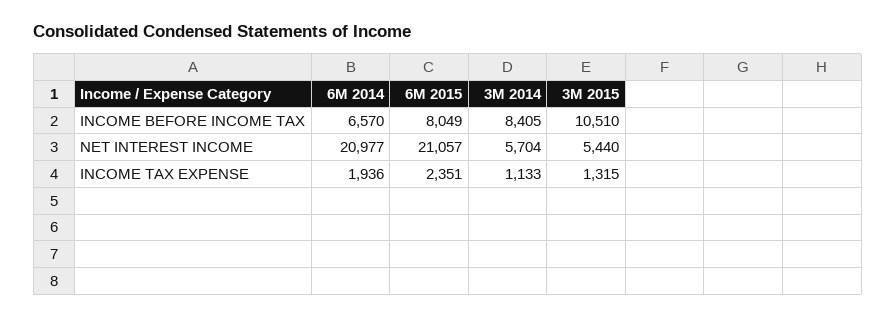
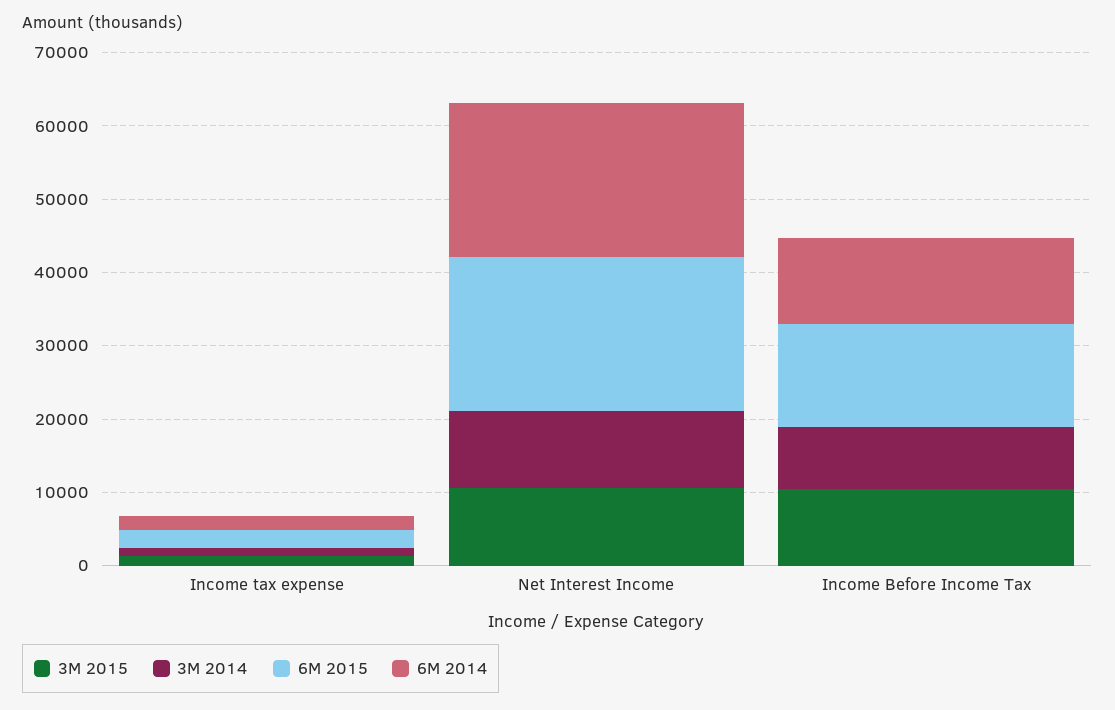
  {
    "6M 2014": {
-     "INCOME BEFORE INCOME TAX": 6570,
+     "INCOME BEFORE INCOME TAX": 12000,
      "NET INTEREST INCOME": 20977,
      "INCOME TAX EXPENSE": 1936
    },
    "6M 2015": {
-     "INCOME BEFORE INCOME TAX": 8049,
+     "INCOME BEFORE INCOME TAX": 14000,
      "NET INTEREST INCOME": 21057,
      "INCOME TAX EXPENSE": 2351
    },
    "3M 2014": {
      "INCOME BEFORE INCOME TAX": 8405,
-     "NET INTEREST INCOME": 5704,
+     "NET INTEREST INCOME": 10000,
      "INCOME TAX EXPENSE": 1133
    },
    "3M 2015": {
      "INCOME BEFORE INCOME TAX": 10510,
-     "NET INTEREST INCOME": 5440,
+     "NET INTEREST INCOME": 10000,
      "INCOME TAX EXPENSE": 1315
    }
  }

